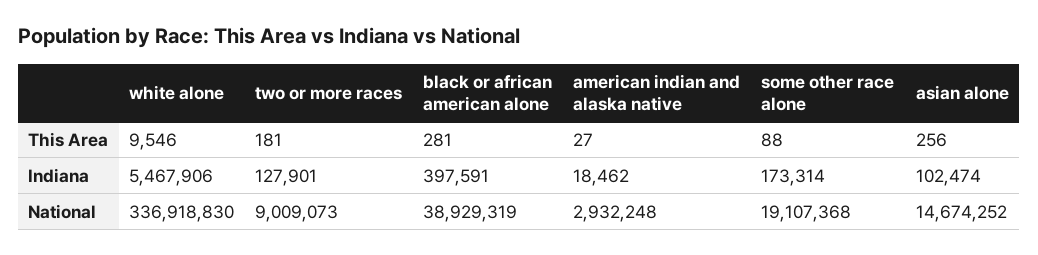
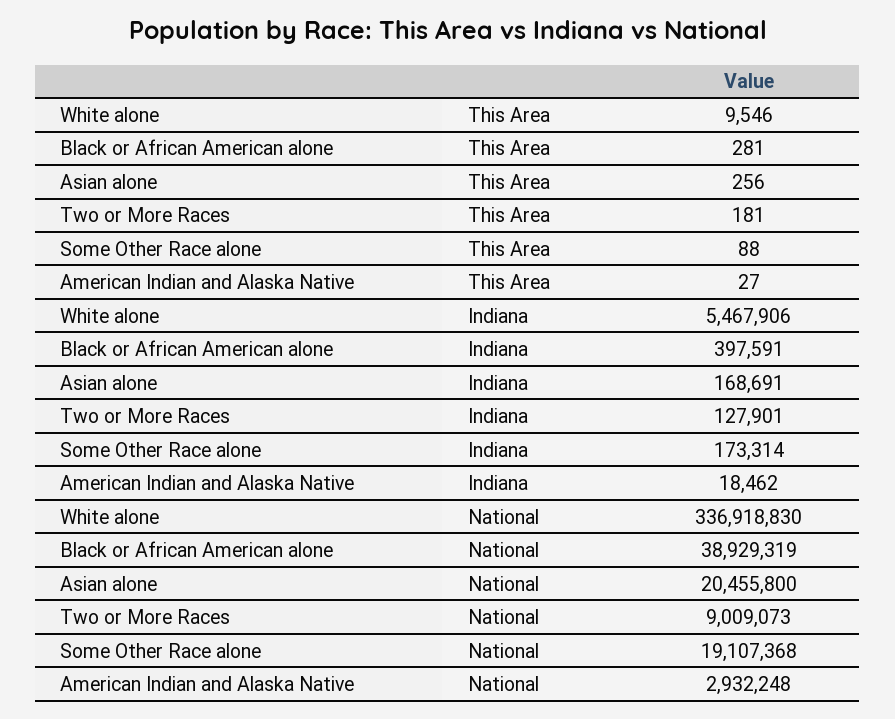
  {
    "white alone": {
      "This Area": 9546,
      "Indiana": 5467906,
      "National": 336918830
    },
    "two or more races": {
      "This Area": 181,
      "Indiana": 127901,
      "National": 9009073
    },
    "black or african american alone": {
      "This Area": 281,
      "Indiana": 397591,
      "National": 38929319
    },
    "american indian and alaska native": {
      "This Area": 27,
      "Indiana": 18462,
      "National": 2932248
    },
    "some other race alone": {
      "This Area": 88,
      "Indiana": 173314,
      "National": 19107368
    },
    "asian alone": {
      "This Area": 256,
-     "Indiana": 102474,
+     "Indiana": 168691,
-     "National": 14674252
+     "National": 20455800
    }
  }

